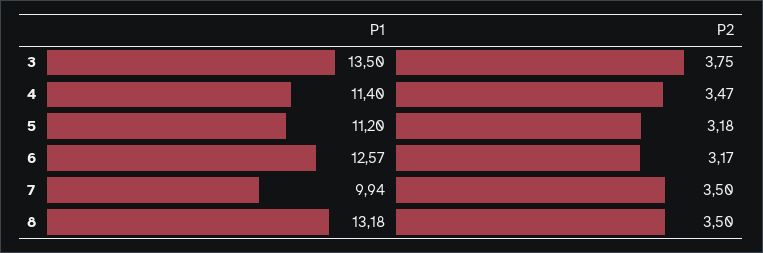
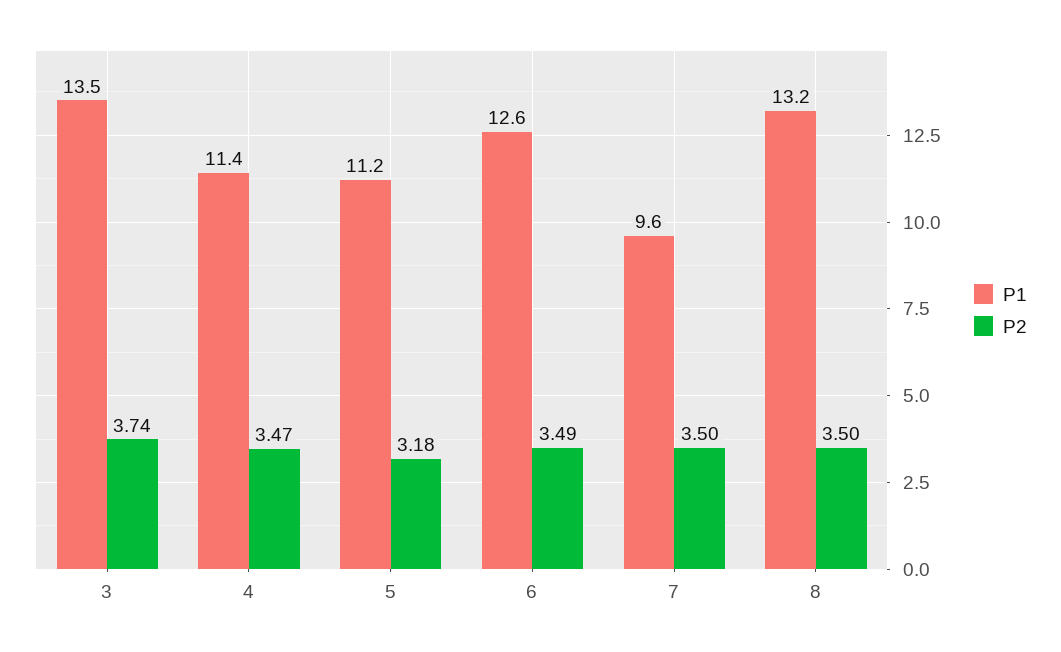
  {
    "P1": {
      "3": 13.5,
      "4": 11.4,
      "5": 11.2,
      "6": 12.57,
-     "7": 9.94,
+     "7": 9.6,
      "8": 13.18
    },
    "P2": {
-     "3": 3.75,
+     "3": 3.74,
      "4": 3.47,
      "5": 3.18,
-     "6": 3.17,
+     "6": 3.49,
      "7": 3.5,
      "8": 3.5
    }
  }

